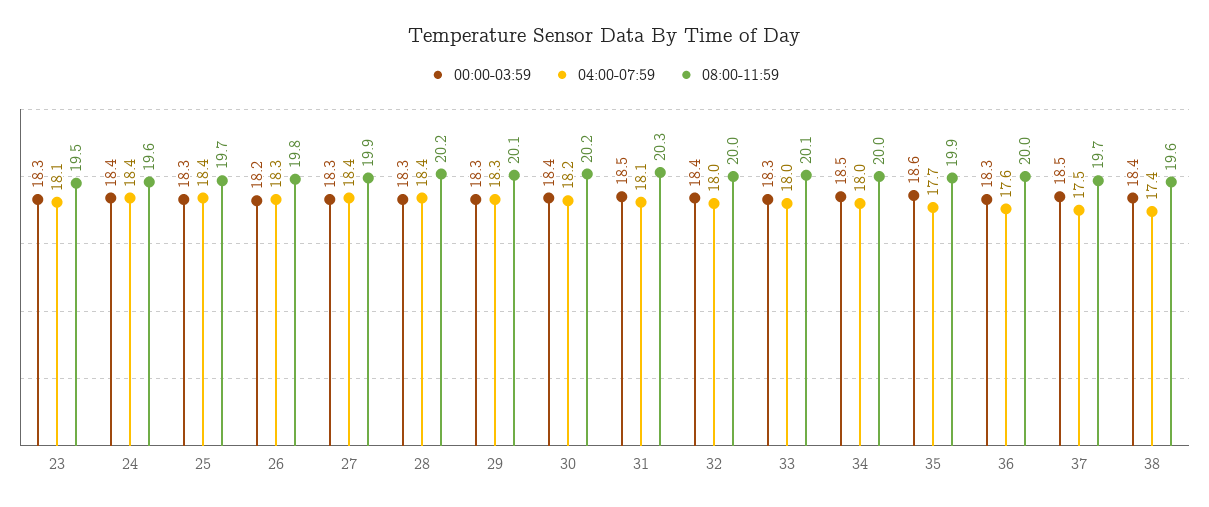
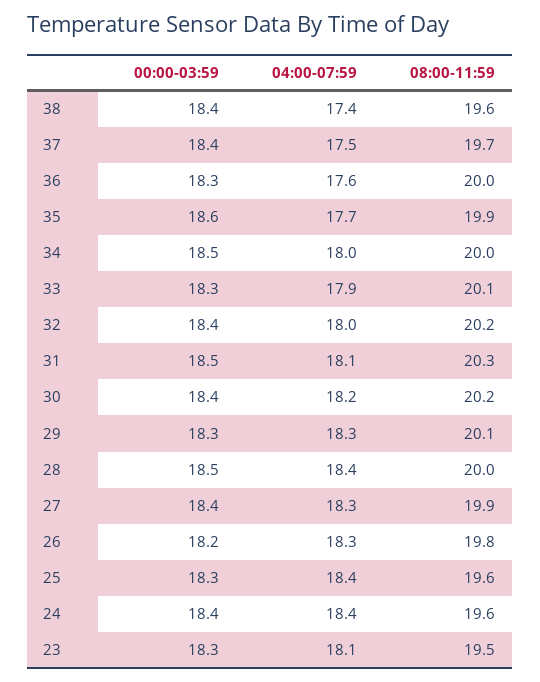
  {
    "00:00-03:59": {
      "23": 18.3,
      "24": 18.4,
      "25": 18.3,
      "26": 18.2,
-     "27": 18.3,
+     "27": 18.4,
-     "28": 18.3,
+     "28": 18.5,
      "29": 18.3,
      "30": 18.4,
      "31": 18.5,
      "32": 18.4,
      "33": 18.3,
      "34": 18.5,
      "35": 18.6,
      "36": 18.3,
-     "37": 18.5,
+     "37": 18.4,
      "38": 18.4
    },
    "04:00-07:59": {
      "23": 18.1,
      "24": 18.4,
      "25": 18.4,
      "26": 18.3,
-     "27": 18.4,
+     "27": 18.3,
      "28": 18.4,
      "29": 18.3,
      "30": 18.2,
      "31": 18.1,
      "32": 18,
-     "33": 18,
+     "33": 17.9,
      "34": 18,
      "35": 17.7,
      "36": 17.6,
      "37": 17.5,
      "38": 17.4
    },
    "08:00-11:59": {
      "23": 19.5,
      "24": 19.6,
-     "25": 19.7,
+     "25": 19.6,
      "26": 19.8,
      "27": 19.9,
-     "28": 20.2,
+     "28": 20,
      "29": 20.1,
      "30": 20.2,
      "31": 20.3,
-     "32": 20,
+     "32": 20.2,
      "33": 20.1,
      "34": 20,
      "35": 19.9,
      "36": 20,
      "37": 19.7,
      "38": 19.6
    }
  }

